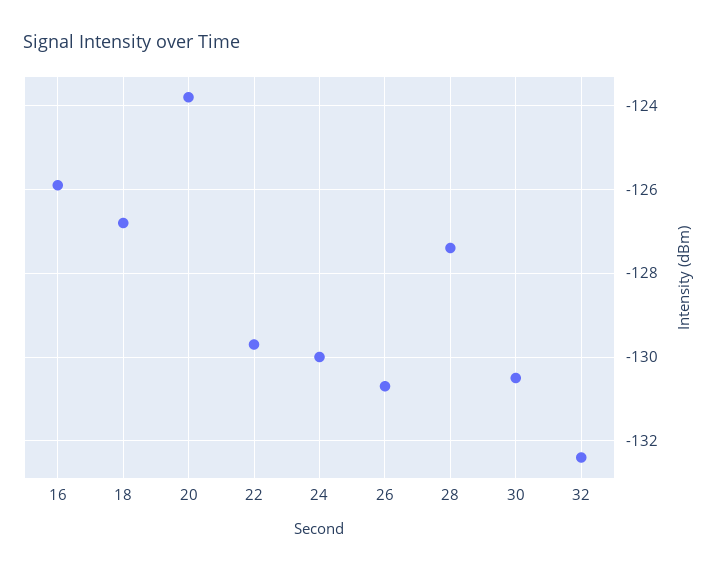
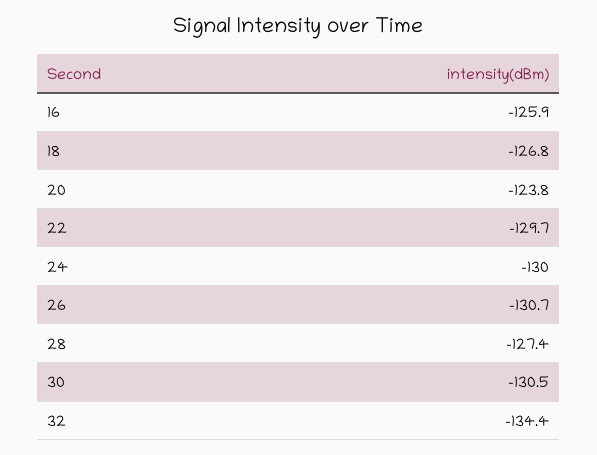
  {
    "16": -125.9,
    "18": -126.8,
    "20": -123.8,
    "22": -129.7,
    "24": -130,
    "26": -130.7,
    "28": -127.4,
    "30": -130.5,
-   "32": -132.5
+   "32": -134.4
  }

